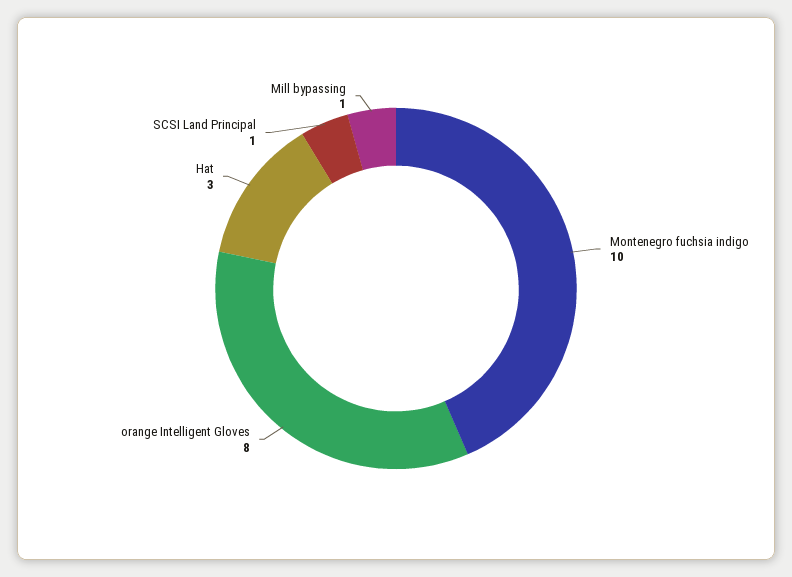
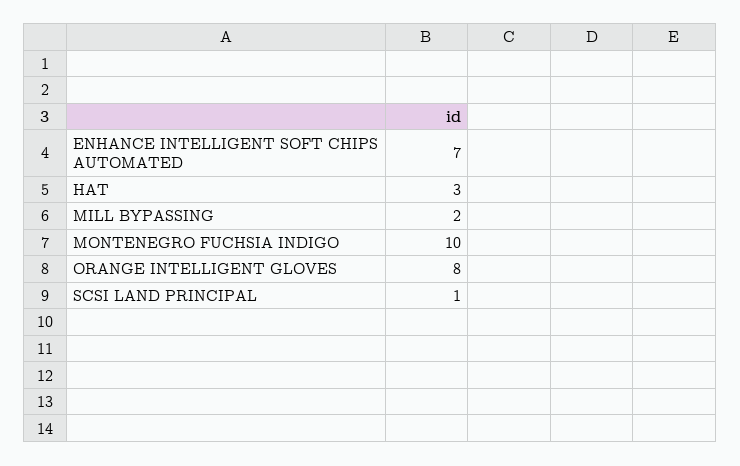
  {
    "Montenegro fuchsia indigo": 10,
    "orange Intelligent Gloves": 8,
    "Hat": 3,
    "SCSI Land Principal": 1,
-   "Mill bypassing": 1
+   "Mill bypassing": 2,
+   "ENHANCE INTELLIGENT SOFT CHIPS AUTOMATED": 7
  }

